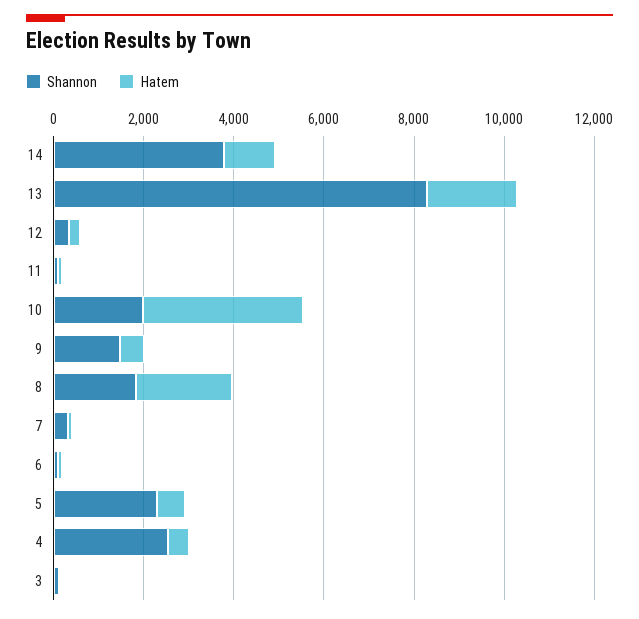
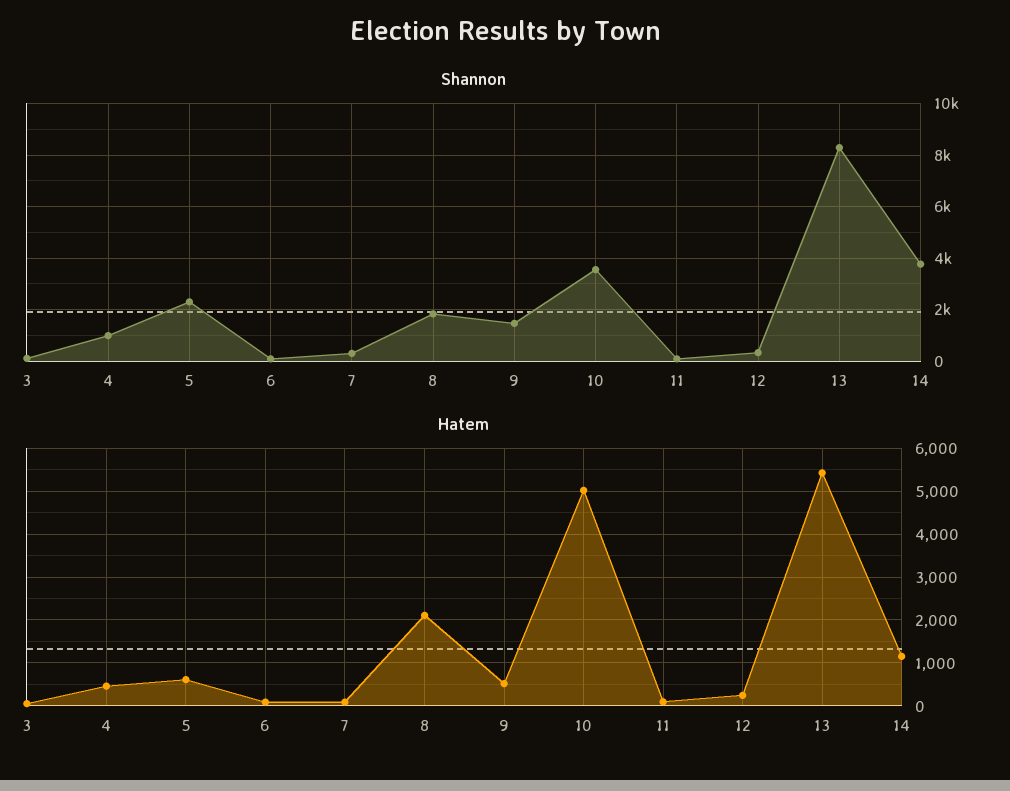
  {
    "Shannon": {
      "14": 3750,
      "13": 8250,
      "12": 250,
      "11": 0,
-     "10": 2000,
+     "10": 3500,
      "9": 1500,
      "8": 1750,
      "7": 250,
      "6": 0,
      "5": 2250,
-     "4": 2500,
+     "4": 1000,
      "3": 0
    },
    "Hatem": {
      "14": 1200,
-     "13": 2000,
+     "13": 5400,
      "12": 200,
      "11": 0,
-     "10": 3500,
+     "10": 5000,
      "9": 600,
      "8": 2200,
      "7": 0,
      "6": 0,
      "5": 600,
      "4": 400,
      "3": 0
    }
  }

